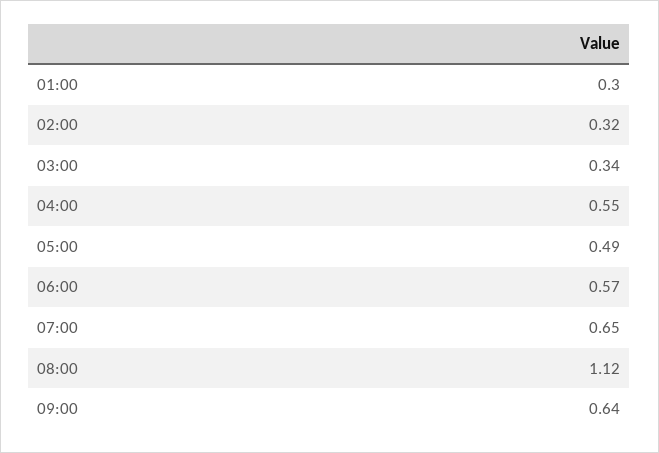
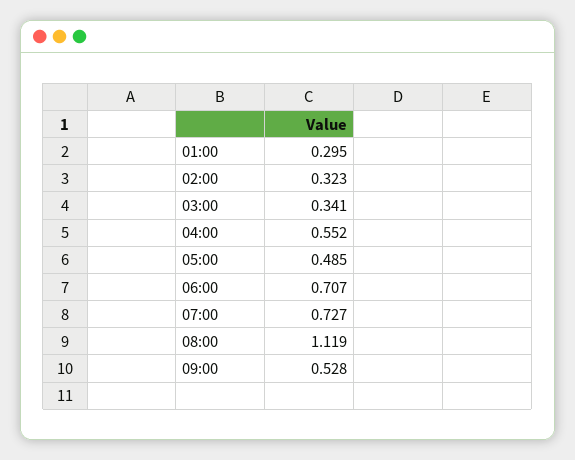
  {
    "01:00": 0.295,
    "02:00": 0.323,
    "03:00": 0.341,
    "04:00": 0.552,
    "05:00": 0.485,
-   "06:00": 0.57,
+   "06:00": 0.707,
-   "07:00": 0.65,
+   "07:00": 0.727,
    "08:00": 1.119,
-   "09:00": 0.64
+   "09:00": 0.528
  }

